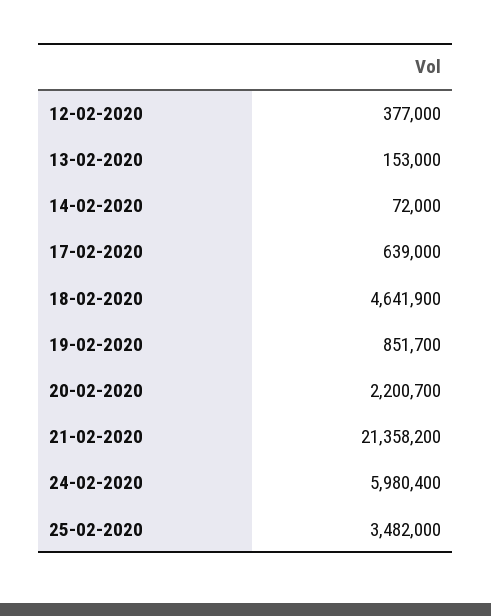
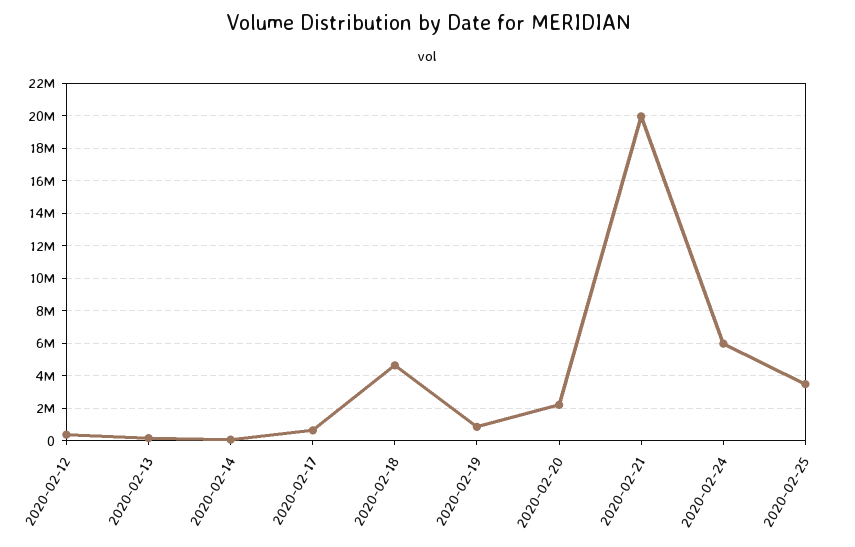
  {
    "12-02-2020": 377000,
    "13-02-2020": 153000,
    "14-02-2020": 72000,
    "17-02-2020": 639000,
    "18-02-2020": 4641900,
    "19-02-2020": 851700,
    "20-02-2020": 2200700,
-   "21-02-2020": 21358200,
+   "21-02-2020": 20000000,
    "24-02-2020": 5980400,
    "25-02-2020": 3482000
  }

